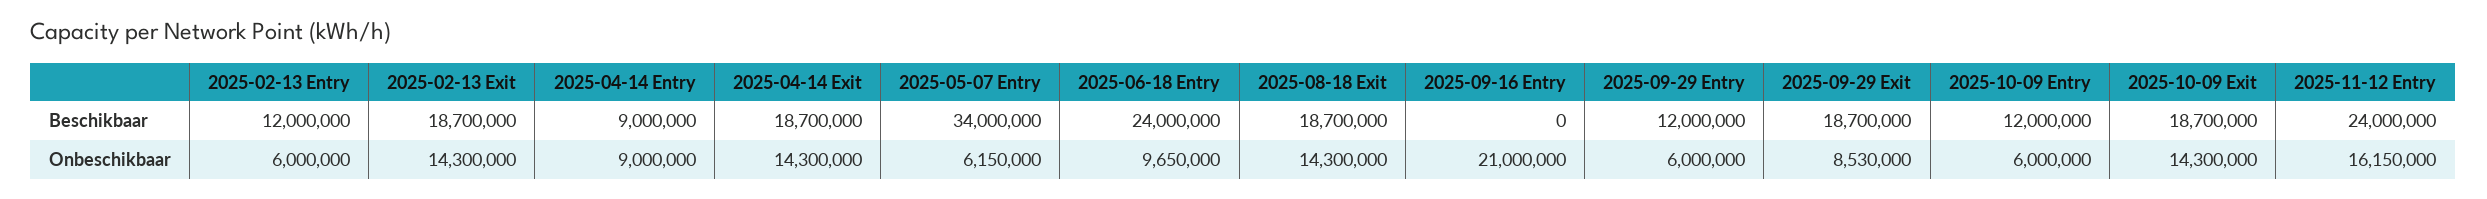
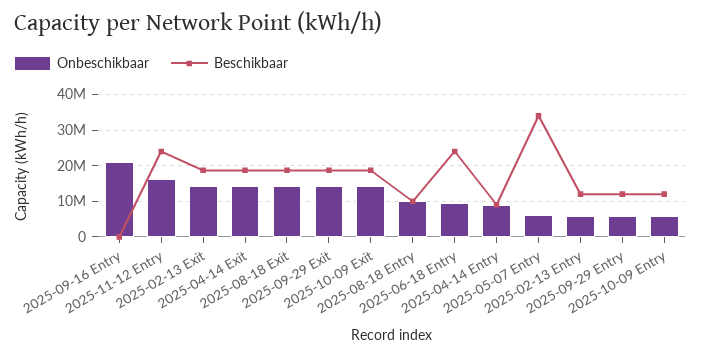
  {
    "Beschikbaar": {
      "2025-02-13 Entry": 12000000,
      "2025-02-13 Exit": 18700000,
      "2025-04-14 Entry": 9000000,
      "2025-04-14 Exit": 18700000,
      "2025-05-07 Entry": 34000000,
      "2025-06-18 Entry": 24000000,
      "2025-08-18 Exit": 18700000,
      "2025-09-16 Entry": 0,
      "2025-09-29 Entry": 12000000,
      "2025-09-29 Exit": 18700000,
      "2025-10-09 Entry": 12000000,
      "2025-10-09 Exit": 18700000,
-     "2025-11-12 Entry": 24000000
+     "2025-11-12 Entry": 24000000,
+     "2025-08-18 Entry": 10000000
    },
    "Onbeschikbaar": {
      "2025-02-13 Entry": 6000000,
      "2025-02-13 Exit": 14300000,
      "2025-04-14 Entry": 9000000,
      "2025-04-14 Exit": 14300000,
      "2025-05-07 Entry": 6150000,
      "2025-06-18 Entry": 9650000,
      "2025-08-18 Exit": 14300000,
      "2025-09-16 Entry": 21000000,
      "2025-09-29 Entry": 6000000,
-     "2025-09-29 Exit": 8530000,
+     "2025-09-29 Exit": 14000000,
      "2025-10-09 Entry": 6000000,
      "2025-10-09 Exit": 14300000,
-     "2025-11-12 Entry": 16150000
+     "2025-11-12 Entry": 16150000,
+     "2025-08-18 Entry": 10000000
    }
  }

